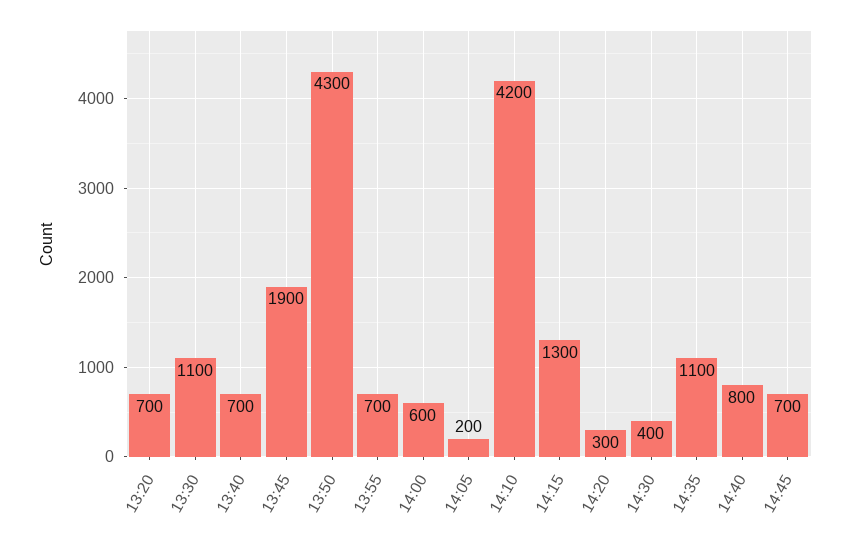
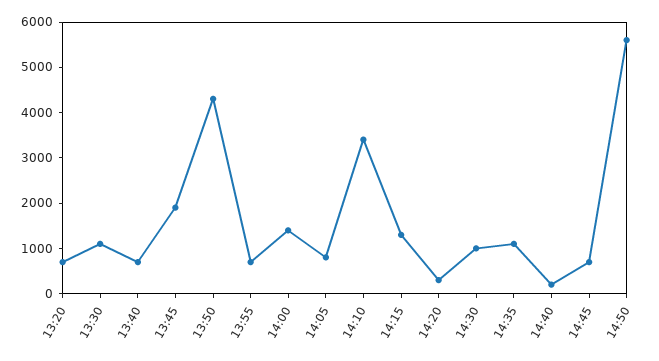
  {
    "13:20": 700,
    "13:30": 1100,
    "13:40": 700,
    "13:45": 1900,
    "13:50": 4300,
    "13:55": 700,
-   "14:00": 600,
+   "14:00": 1400,
-   "14:05": 200,
+   "14:05": 800,
-   "14:10": 4200,
+   "14:10": 3400,
    "14:15": 1300,
    "14:20": 300,
-   "14:30": 400,
+   "14:30": 1000,
    "14:35": 1100,
-   "14:40": 800,
+   "14:40": 200,
-   "14:45": 700
+   "14:45": 700,
+   "14:50": 5600
  }

